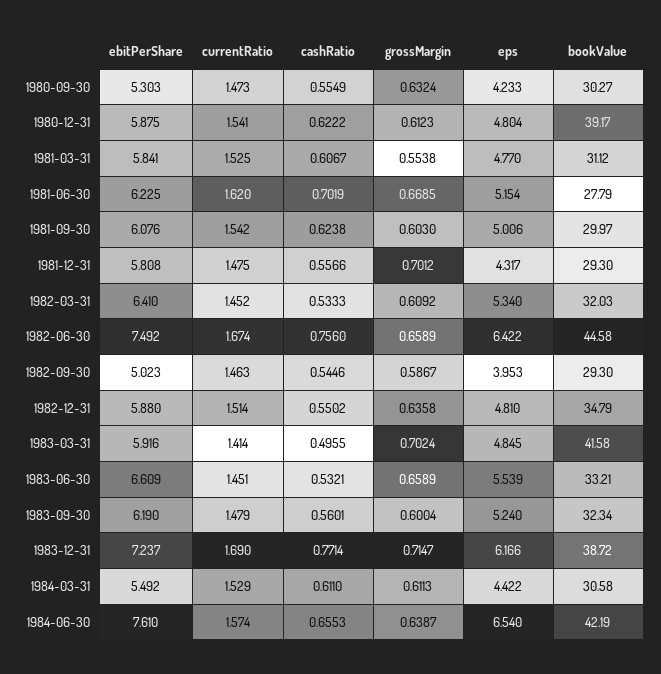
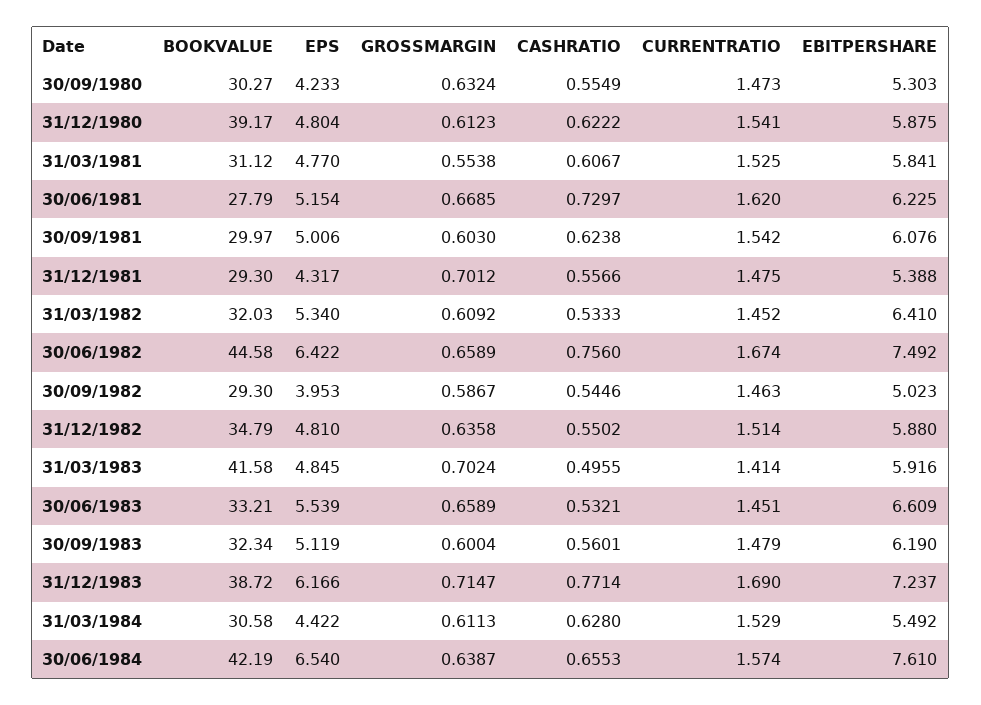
  {
    "ebitPerShare": {
      "1980-09-30": 5.303,
      "1980-12-31": 5.875,
      "1981-03-31": 5.841,
      "1981-06-30": 6.225,
      "1981-09-30": 6.076,
-     "1981-12-31": 5.808,
+     "1981-12-31": 5.388,
      "1982-03-31": 6.41,
      "1982-06-30": 7.492,
      "1982-09-30": 5.023,
      "1982-12-31": 5.88,
      "1983-03-31": 5.916,
      "1983-06-30": 6.609,
      "1983-09-30": 6.19,
      "1983-12-31": 7.237,
      "1984-03-31": 5.492,
      "1984-06-30": 7.61
    },
    "currentRatio": {
      "1980-09-30": 1.473,
      "1980-12-31": 1.541,
      "1981-03-31": 1.525,
      "1981-06-30": 1.62,
      "1981-09-30": 1.542,
      "1981-12-31": 1.475,
      "1982-03-31": 1.452,
      "1982-06-30": 1.674,
      "1982-09-30": 1.463,
      "1982-12-31": 1.514,
      "1983-03-31": 1.414,
      "1983-06-30": 1.451,
      "1983-09-30": 1.479,
      "1983-12-31": 1.69,
      "1984-03-31": 1.529,
      "1984-06-30": 1.574
    },
    "cashRatio": {
      "1980-09-30": 0.5549,
      "1980-12-31": 0.6222,
      "1981-03-31": 0.6067,
-     "1981-06-30": 0.7019,
+     "1981-06-30": 0.7297,
      "1981-09-30": 0.6238,
      "1981-12-31": 0.5566,
      "1982-03-31": 0.5333,
      "1982-06-30": 0.756,
      "1982-09-30": 0.5446,
      "1982-12-31": 0.5502,
      "1983-03-31": 0.4955,
      "1983-06-30": 0.5321,
      "1983-09-30": 0.5601,
      "1983-12-31": 0.7714,
-     "1984-03-31": 0.611,
+     "1984-03-31": 0.628,
      "1984-06-30": 0.6553
    },
    "grossMargin": {
      "1980-09-30": 0.6324,
      "1980-12-31": 0.6123,
      "1981-03-31": 0.5538,
      "1981-06-30": 0.6685,
      "1981-09-30": 0.603,
      "1981-12-31": 0.7012,
      "1982-03-31": 0.6092,
      "1982-06-30": 0.6589,
      "1982-09-30": 0.5867,
      "1982-12-31": 0.6358,
      "1983-03-31": 0.7024,
      "1983-06-30": 0.6589,
      "1983-09-30": 0.6004,
      "1983-12-31": 0.7147,
      "1984-03-31": 0.6113,
      "1984-06-30": 0.6387
    },
    "eps": {
      "1980-09-30": 4.233,
      "1980-12-31": 4.804,
      "1981-03-31": 4.77,
      "1981-06-30": 5.154,
      "1981-09-30": 5.006,
      "1981-12-31": 4.317,
      "1982-03-31": 5.34,
      "1982-06-30": 6.422,
      "1982-09-30": 3.953,
      "1982-12-31": 4.81,
      "1983-03-31": 4.845,
      "1983-06-30": 5.539,
-     "1983-09-30": 5.24,
+     "1983-09-30": 5.119,
      "1983-12-31": 6.166,
      "1984-03-31": 4.422,
      "1984-06-30": 6.54
    },
    "bookValue": {
      "1980-09-30": 30.27,
      "1980-12-31": 39.17,
      "1981-03-31": 31.12,
      "1981-06-30": 27.79,
      "1981-09-30": 29.97,
      "1981-12-31": 29.3,
      "1982-03-31": 32.03,
      "1982-06-30": 44.58,
      "1982-09-30": 29.3,
      "1982-12-31": 34.79,
      "1983-03-31": 41.58,
      "1983-06-30": 33.21,
      "1983-09-30": 32.34,
      "1983-12-31": 38.72,
      "1984-03-31": 30.58,
      "1984-06-30": 42.19
    }
  }

